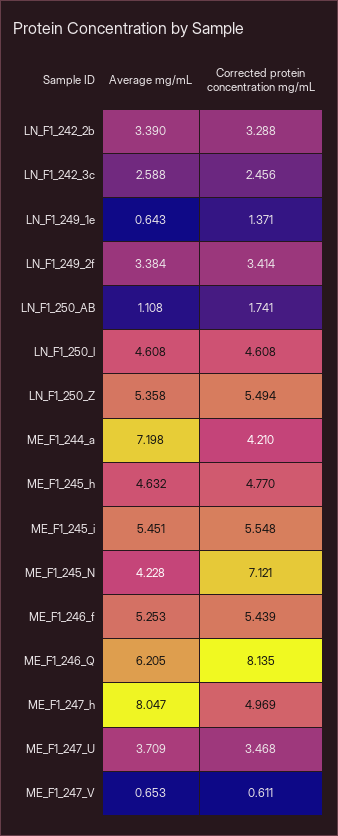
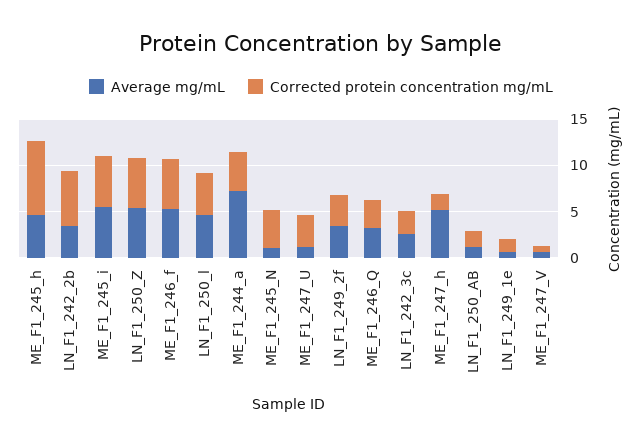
  {
    "Average mg/mL": {
      "LN_F1_242_2b": 3.39,
      "LN_F1_242_3c": 2.588,
      "LN_F1_249_1e": 0.643,
      "LN_F1_249_2f": 3.384,
      "LN_F1_250_AB": 1.108,
      "LN_F1_250_l": 4.608,
      "LN_F1_250_Z": 5.358,
      "ME_F1_244_a": 7.198,
      "ME_F1_245_h": 4.632,
      "ME_F1_245_i": 5.451,
-     "ME_F1_245_N": 4.228,
+     "ME_F1_245_N": 1,
      "ME_F1_246_f": 5.253,
-     "ME_F1_246_Q": 6.205,
+     "ME_F1_246_Q": 3,
-     "ME_F1_247_h": 8.047,
+     "ME_F1_247_h": 5,
-     "ME_F1_247_U": 3.709,
+     "ME_F1_247_U": 1,
      "ME_F1_247_V": 0.653
    },
    "Corrected protein concentration mg/mL": {
-     "LN_F1_242_2b": 3.288,
+     "LN_F1_242_2b": 6,
      "LN_F1_242_3c": 2.456,
      "LN_F1_249_1e": 1.371,
      "LN_F1_249_2f": 3.414,
      "LN_F1_250_AB": 1.741,
      "LN_F1_250_l": 4.608,
      "LN_F1_250_Z": 5.494,
      "ME_F1_244_a": 4.21,
-     "ME_F1_245_h": 4.77,
+     "ME_F1_245_h": 8,
      "ME_F1_245_i": 5.548,
-     "ME_F1_245_N": 7.121,
+     "ME_F1_245_N": 4,
      "ME_F1_246_f": 5.439,
-     "ME_F1_246_Q": 8.135,
+     "ME_F1_246_Q": 3,
-     "ME_F1_247_h": 4.969,
+     "ME_F1_247_h": 2,
      "ME_F1_247_U": 3.468,
      "ME_F1_247_V": 0.611
    }
  }

